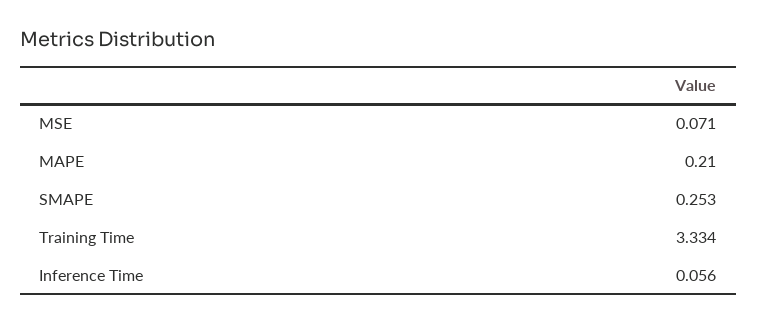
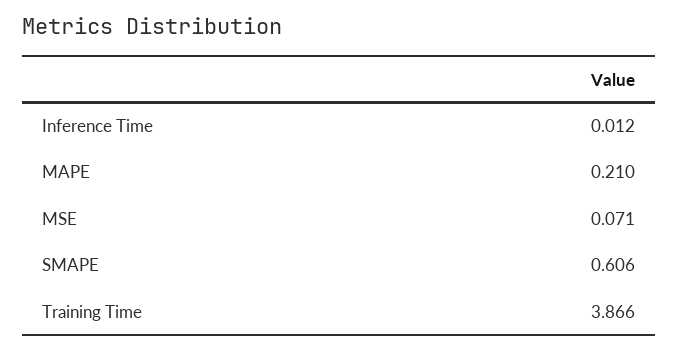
  {
    "MSE": 0.071,
    "MAPE": 0.21,
-   "SMAPE": 0.253,
+   "SMAPE": 0.606,
-   "Training Time": 3.334,
+   "Training Time": 3.866,
-   "Inference Time": 0.056
+   "Inference Time": 0.012
  }

